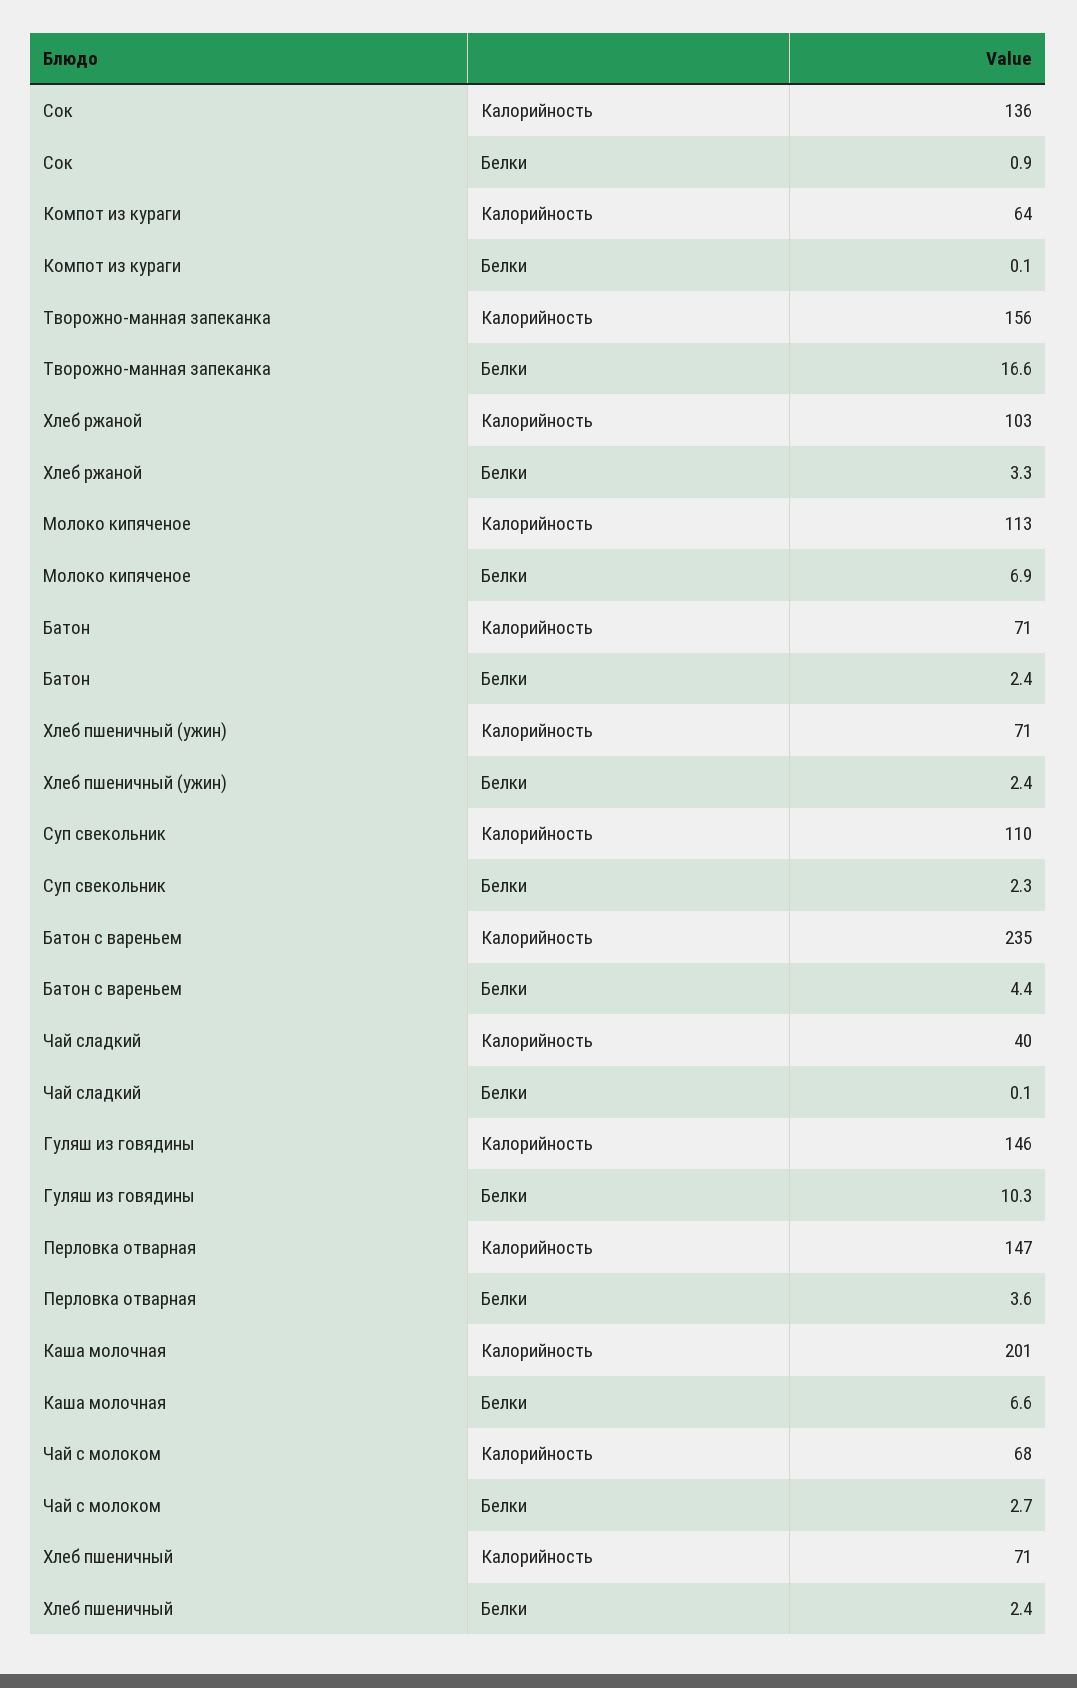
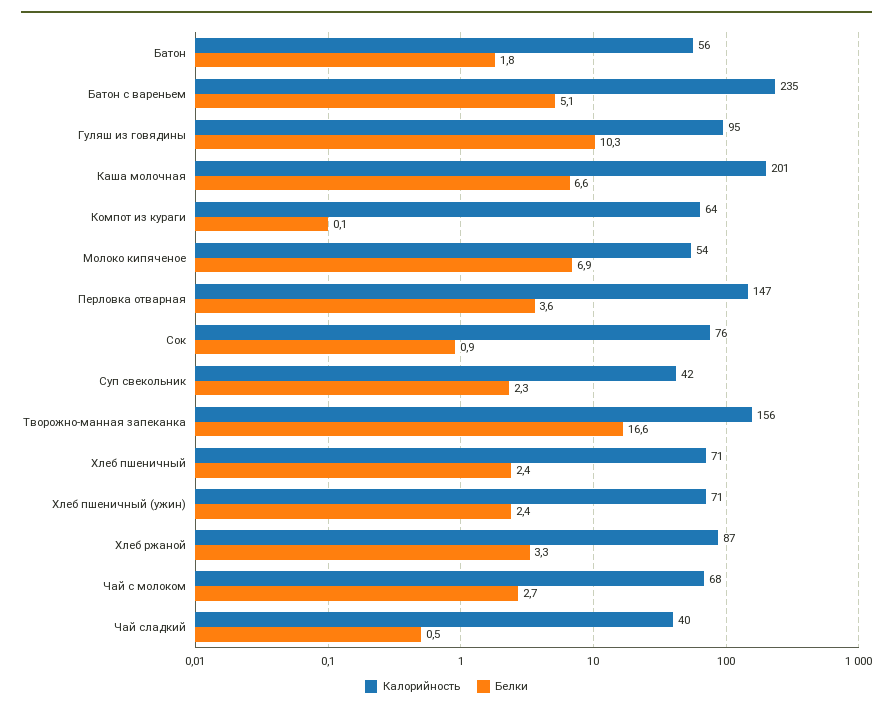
  {
    "Калорийность": {
-     "Сок": 136,
+     "Сок": 76,
      "Компот из кураги": 64,
      "Творожно-манная запеканка": 156,
-     "Хлеб ржаной": 103,
+     "Хлеб ржаной": 87,
-     "Молоко кипяченое": 113,
+     "Молоко кипяченое": 54,
-     "Батон": 71,
+     "Батон": 56,
      "Хлеб пшеничный (ужин)": 71,
-     "Суп свекольник": 110,
+     "Суп свекольник": 42,
      "Батон с вареньем": 235,
      "Чай сладкий": 40,
-     "Гуляш из говядины": 146,
+     "Гуляш из говядины": 95,
      "Перловка отварная": 147,
      "Каша молочная": 201,
      "Чай с молоком": 68,
      "Хлеб пшеничный": 71
    },
    "Белки": {
      "Сок": 0.9,
      "Компот из кураги": 0.1,
      "Творожно-манная запеканка": 16.6,
      "Хлеб ржаной": 3.3,
      "Молоко кипяченое": 6.9,
-     "Батон": 2.4,
+     "Батон": 1.8,
      "Хлеб пшеничный (ужин)": 2.4,
      "Суп свекольник": 2.3,
-     "Батон с вареньем": 4.4,
+     "Батон с вареньем": 5.1,
-     "Чай сладкий": 0.1,
+     "Чай сладкий": 0.5,
      "Гуляш из говядины": 10.3,
      "Перловка отварная": 3.6,
      "Каша молочная": 6.6,
      "Чай с молоком": 2.7,
      "Хлеб пшеничный": 2.4
    }
  }

